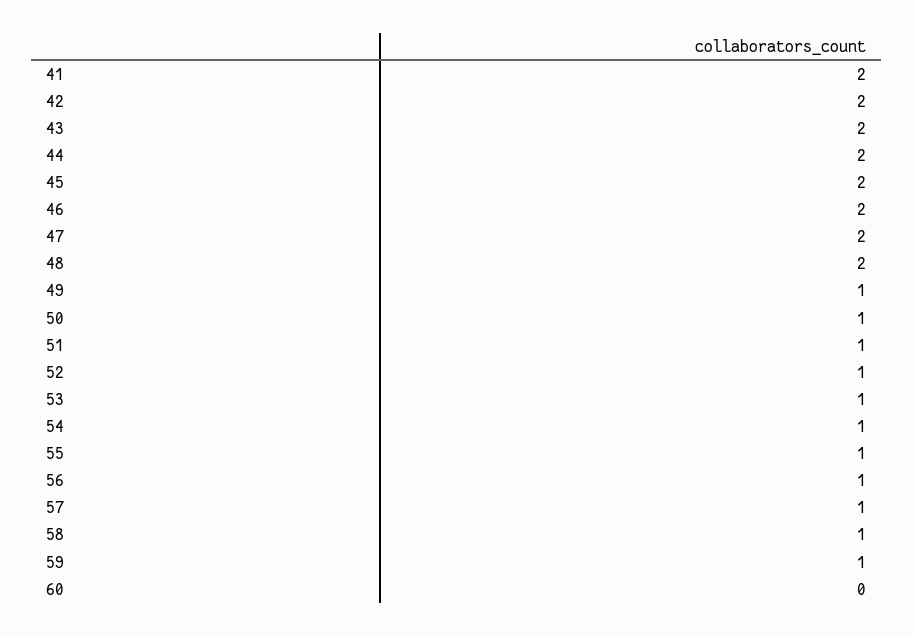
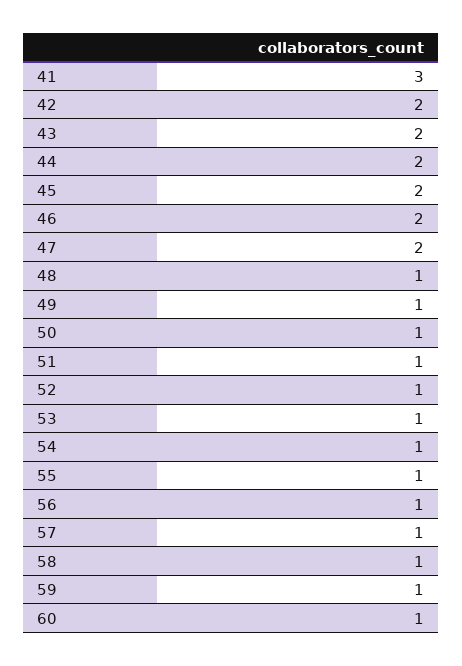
  {
-   "41": 2,
+   "41": 3,
    "42": 2,
    "43": 2,
    "44": 2,
    "45": 2,
    "46": 2,
    "47": 2,
-   "48": 2,
+   "48": 1,
    "49": 1,
    "50": 1,
    "51": 1,
    "52": 1,
    "53": 1,
    "54": 1,
    "55": 1,
    "56": 1,
    "57": 1,
    "58": 1,
    "59": 1,
-   "60": 0
+   "60": 1
  }

